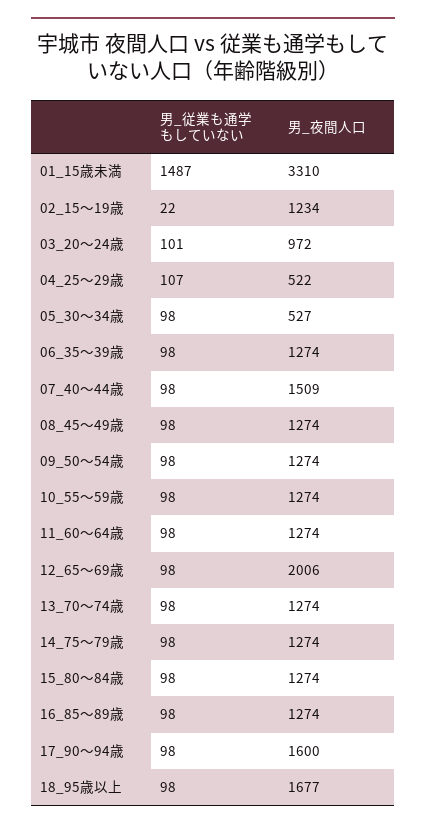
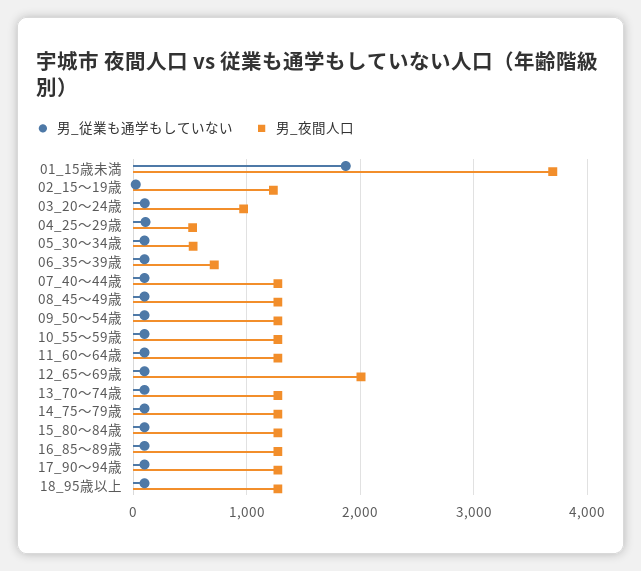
  {
    "男_従業も通学もしていない": {
-     "01_15歳未満": 1487,
+     "01_15歳未満": 1900,
      "02_15～19歳": 22,
      "03_20～24歳": 101,
      "04_25～29歳": 107,
      "05_30～34歳": 98,
      "06_35～39歳": 98,
      "07_40～44歳": 98,
      "08_45～49歳": 98,
      "09_50～54歳": 98,
      "10_55～59歳": 98,
      "11_60～64歳": 98,
      "12_65～69歳": 98,
      "13_70～74歳": 98,
      "14_75～79歳": 98,
      "15_80～84歳": 98,
      "16_85～89歳": 98,
      "17_90～94歳": 98,
      "18_95歳以上": 98
    },
    "男_夜間人口": {
-     "01_15歳未満": 3310,
+     "01_15歳未満": 3700,
      "02_15～19歳": 1234,
      "03_20～24歳": 972,
      "04_25～29歳": 522,
      "05_30～34歳": 527,
-     "06_35～39歳": 1274,
+     "06_35～39歳": 700,
-     "07_40～44歳": 1509,
+     "07_40～44歳": 1300,
      "08_45～49歳": 1274,
      "09_50～54歳": 1274,
      "10_55～59歳": 1274,
      "11_60～64歳": 1274,
      "12_65～69歳": 2006,
      "13_70～74歳": 1274,
      "14_75～79歳": 1274,
      "15_80～84歳": 1274,
      "16_85～89歳": 1274,
-     "17_90～94歳": 1600,
+     "17_90～94歳": 1300,
-     "18_95歳以上": 1677
+     "18_95歳以上": 1300
    }
  }

